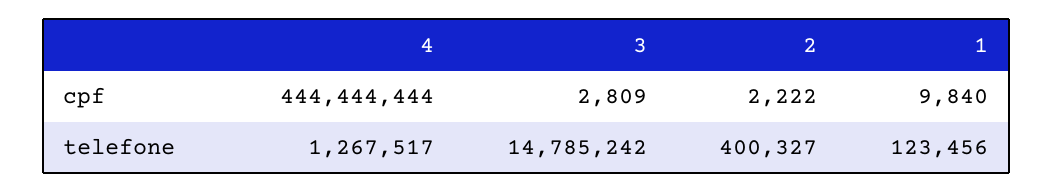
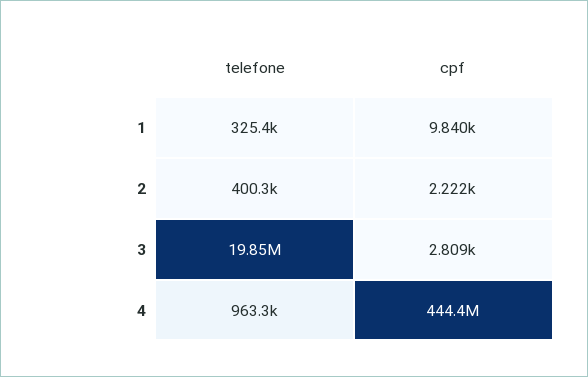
  {
    "4": {
      "cpf": 444444444,
-     "telefone": 1267517
+     "telefone": 963300
    },
    "3": {
      "cpf": 2809,
-     "telefone": 14785242
+     "telefone": 19850000
    },
    "2": {
      "cpf": 2222,
      "telefone": 400327
    },
    "1": {
      "cpf": 9840,
-     "telefone": 123456
+     "telefone": 325400
    }
  }

